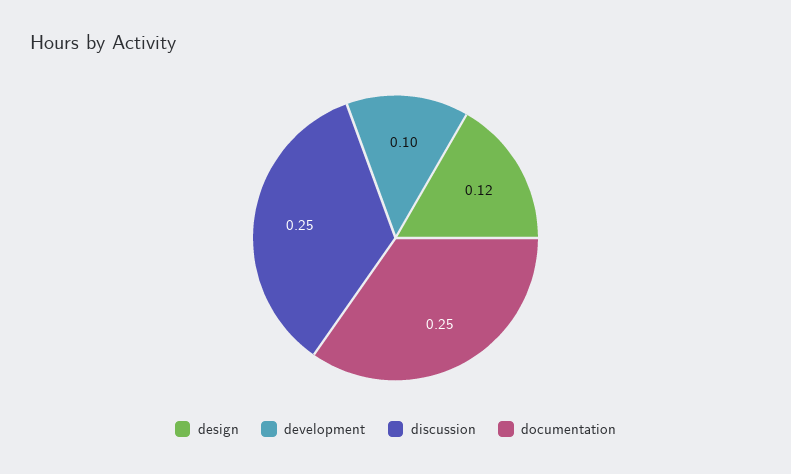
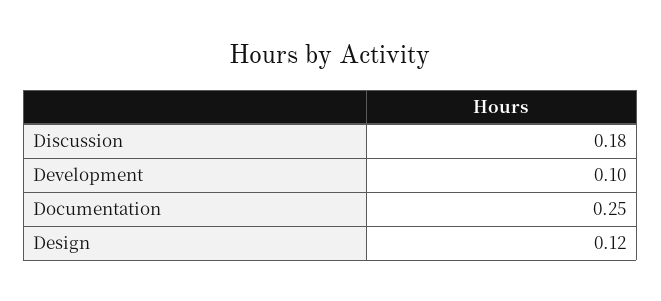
  {
    "design": 0.12,
    "development": 0.1,
-   "discussion": 0.25,
+   "discussion": 0.18,
    "documentation": 0.25
  }

